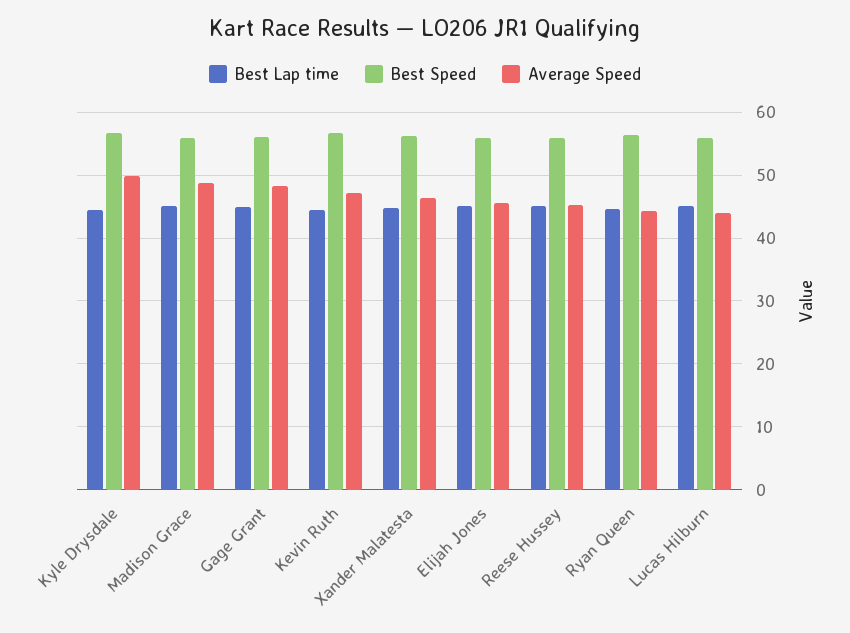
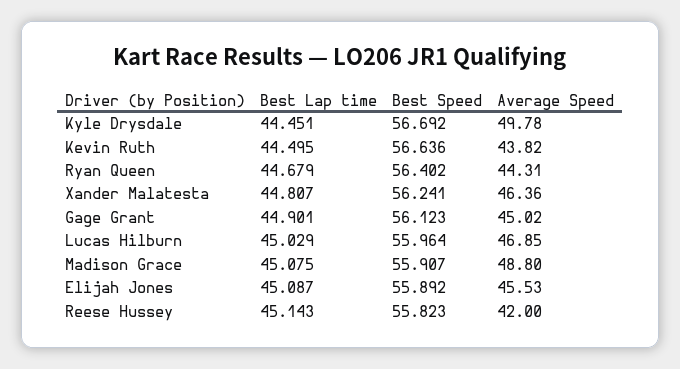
  {
    "Best Lap time": {
      "Kyle Drysdale": 44.451,
      "Madison Grace": 45.075,
      "Gage Grant": 44.901,
      "Kevin Ruth": 44.495,
      "Xander Malatesta": 44.807,
      "Elijah Jones": 45.087,
      "Reese Hussey": 45.143,
      "Ryan Queen": 44.679,
      "Lucas Hilburn": 45.029
    },
    "Best Speed": {
      "Kyle Drysdale": 56.692,
      "Madison Grace": 55.907,
      "Gage Grant": 56.123,
      "Kevin Ruth": 56.636,
      "Xander Malatesta": 56.241,
      "Elijah Jones": 55.892,
      "Reese Hussey": 55.823,
      "Ryan Queen": 56.402,
      "Lucas Hilburn": 55.964
    },
    "Average Speed": {
      "Kyle Drysdale": 49.78,
      "Madison Grace": 48.8,
-     "Gage Grant": 48,
+     "Gage Grant": 45.02,
-     "Kevin Ruth": 47,
+     "Kevin Ruth": 43.82,
      "Xander Malatesta": 46.36,
      "Elijah Jones": 45.53,
-     "Reese Hussey": 45,
+     "Reese Hussey": 42,
      "Ryan Queen": 44.31,
-     "Lucas Hilburn": 44
+     "Lucas Hilburn": 46.85
    }
  }

